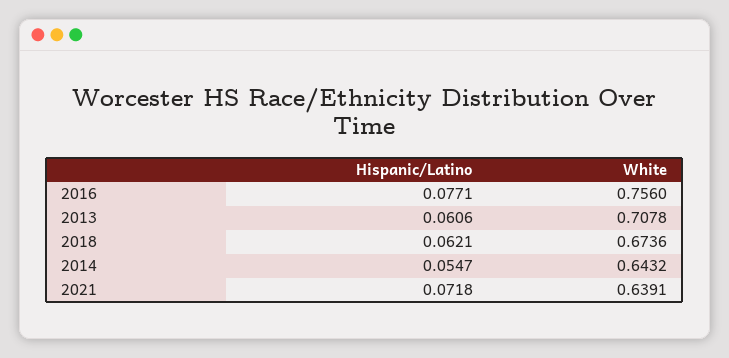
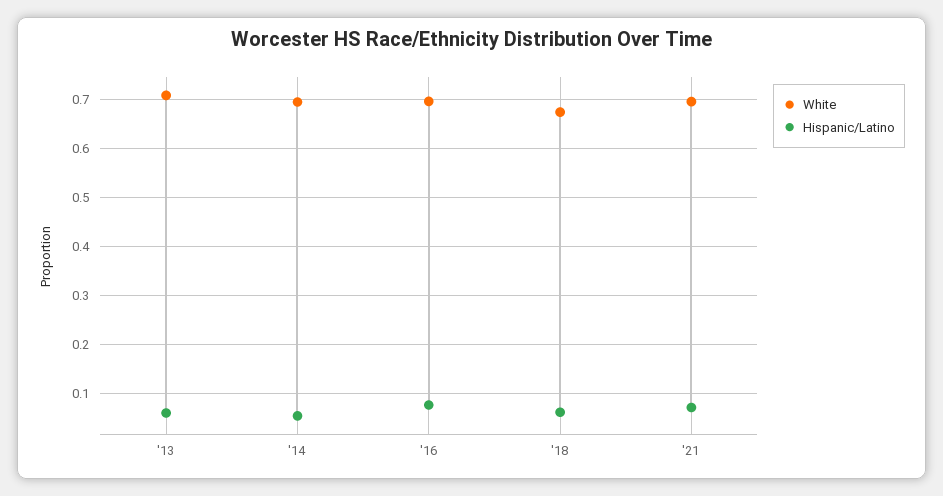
  {
    "Hispanic/Latino": {
      "2016": 0.0771,
      "2013": 0.0606,
      "2018": 0.0621,
      "2014": 0.0547,
      "2021": 0.0718
    },
    "White": {
-     "2016": 0.756,
+     "2016": 0.7,
      "2013": 0.7078,
      "2018": 0.6736,
-     "2014": 0.6432,
+     "2014": 0.7,
-     "2021": 0.6391
+     "2021": 0.7
    }
  }

